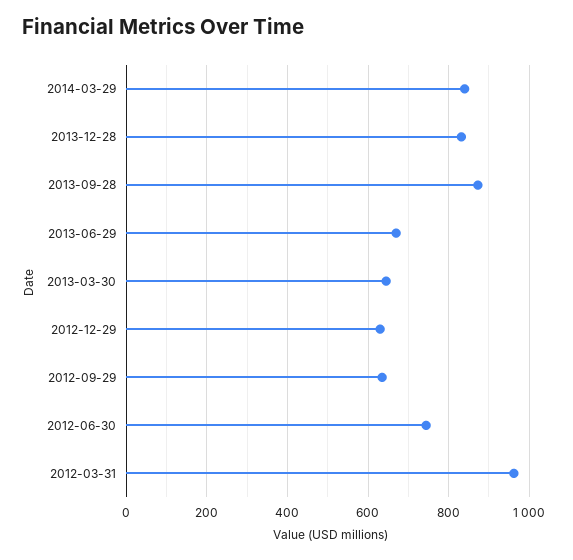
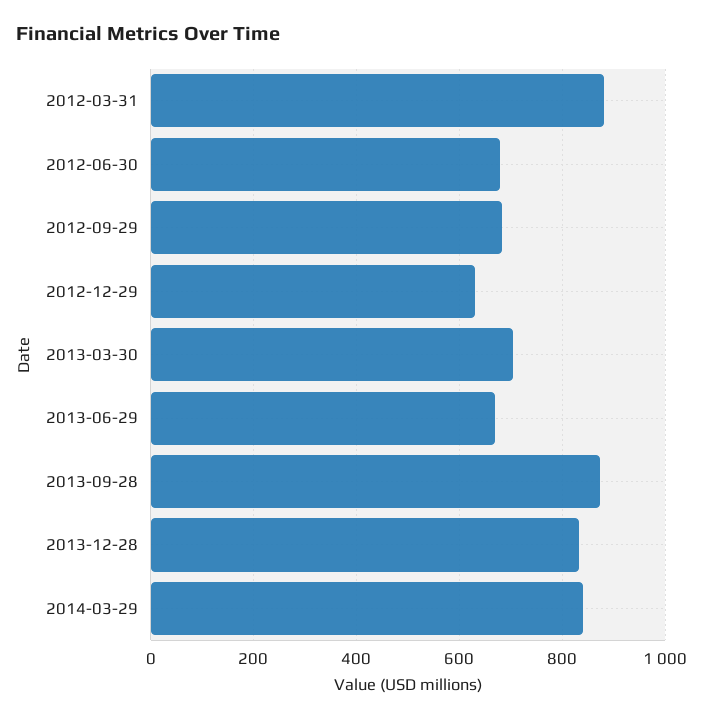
  {
    "2014-03-29": 840,
    "2013-12-28": 840,
    "2013-09-28": 880,
    "2013-06-29": 680,
-   "2013-03-30": 640,
+   "2013-03-30": 700,
    "2012-12-29": 640,
-   "2012-09-29": 640,
+   "2012-09-29": 680,
-   "2012-06-30": 740,
+   "2012-06-30": 680,
-   "2012-03-31": 960
+   "2012-03-31": 880
  }

